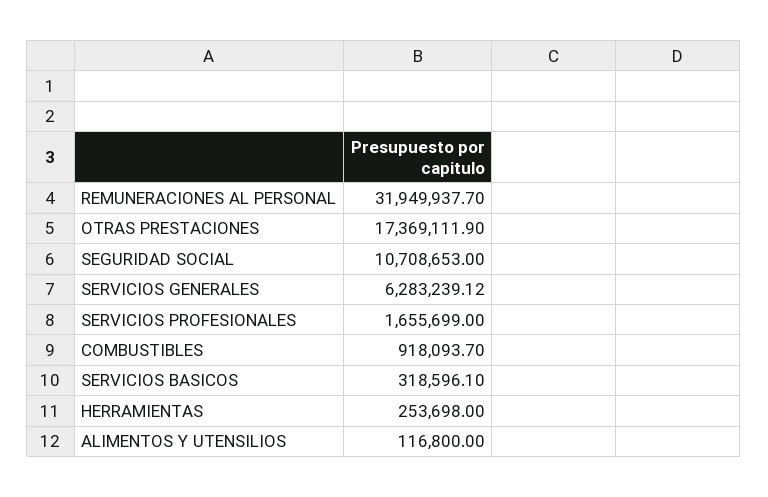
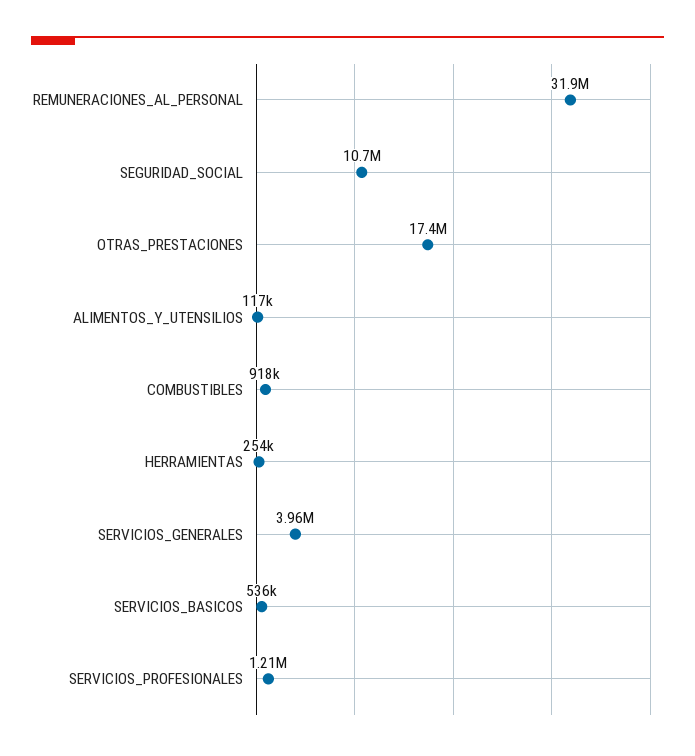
  {
    "REMUNERACIONES AL PERSONAL": 31949937.7,
    "OTRAS PRESTACIONES": 17369111.9,
    "SEGURIDAD SOCIAL": 10708653,
-   "SERVICIOS GENERALES": 6283239.12,
+   "SERVICIOS GENERALES": 3960000,
-   "SERVICIOS PROFESIONALES": 1655699,
+   "SERVICIOS PROFESIONALES": 1210000,
    "COMBUSTIBLES": 918093.7,
-   "SERVICIOS BASICOS": 318596.1,
+   "SERVICIOS BASICOS": 536000,
    "HERRAMIENTAS": 253698,
    "ALIMENTOS Y UTENSILIOS": 116800
  }

